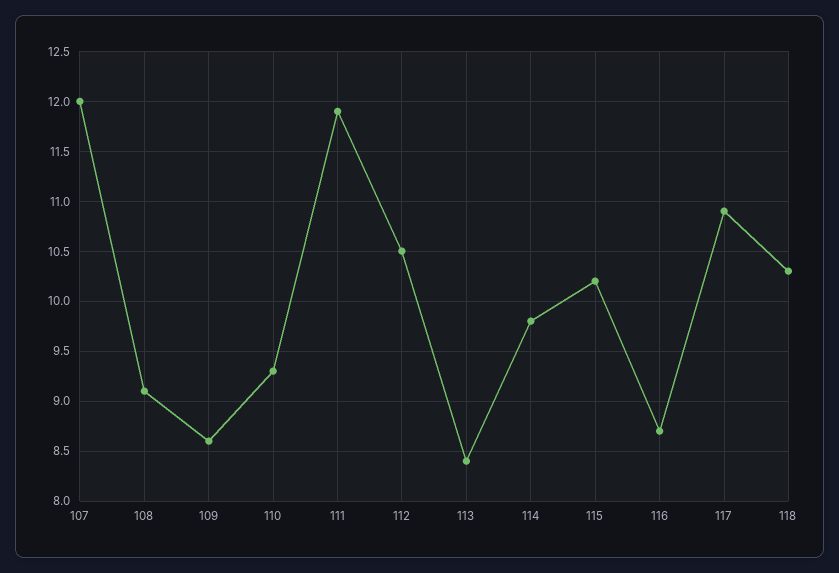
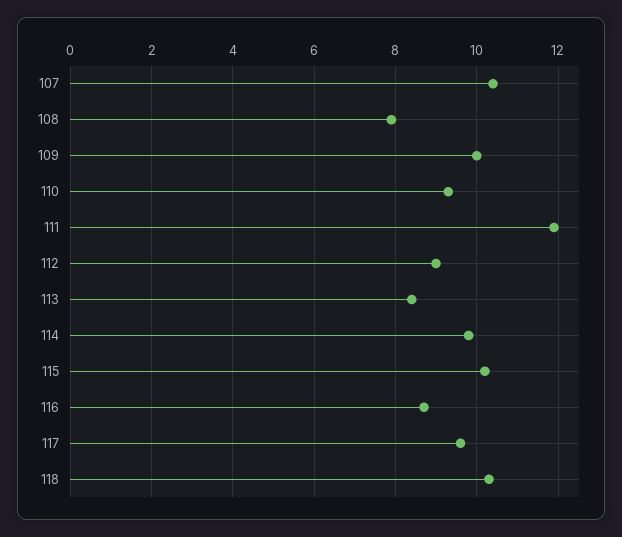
  {
-   "107": 12,
+   "107": 10.5,
-   "108": 9.1,
+   "108": 8,
-   "109": 8.6,
+   "109": 10,
    "110": 9.3,
    "111": 11.9,
-   "112": 10.5,
+   "112": 9,
    "113": 8.4,
    "114": 9.8,
    "115": 10.2,
    "116": 8.7,
-   "117": 10.9,
+   "117": 9.5,
    "118": 10.3
  }

